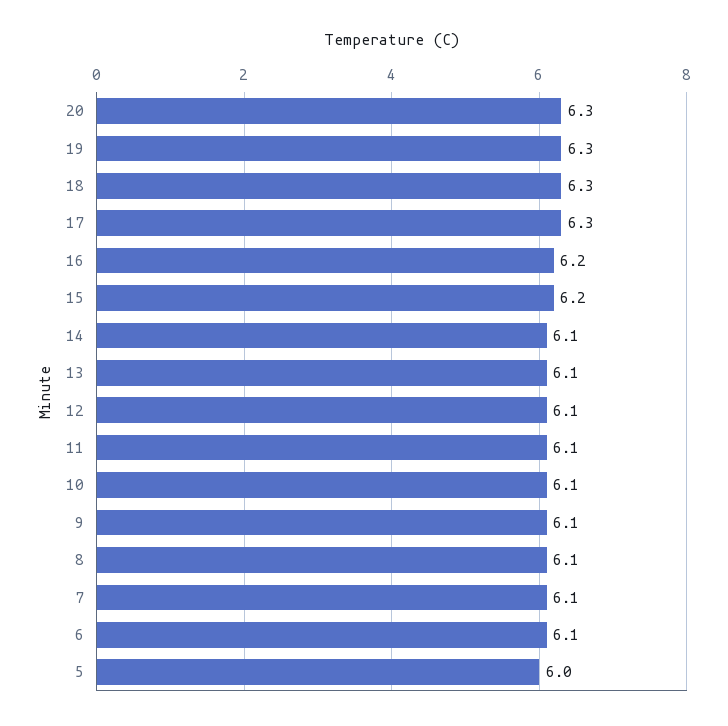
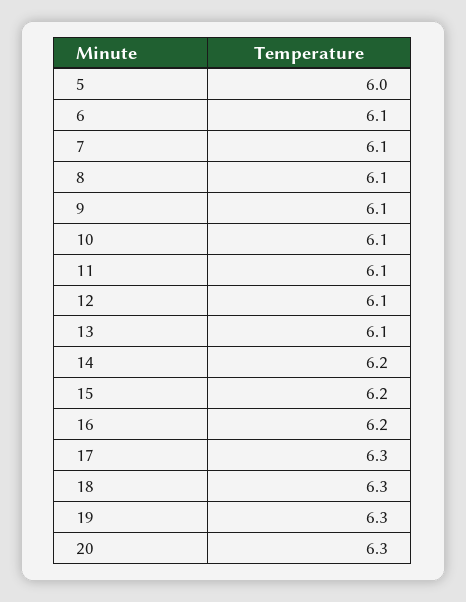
  {
    "20": 6.3,
    "19": 6.3,
    "18": 6.3,
    "17": 6.3,
    "16": 6.2,
    "15": 6.2,
-   "14": 6.1,
+   "14": 6.2,
    "13": 6.1,
    "12": 6.1,
    "11": 6.1,
    "10": 6.1,
    "9": 6.1,
    "8": 6.1,
    "7": 6.1,
    "6": 6.1,
    "5": 6
  }

